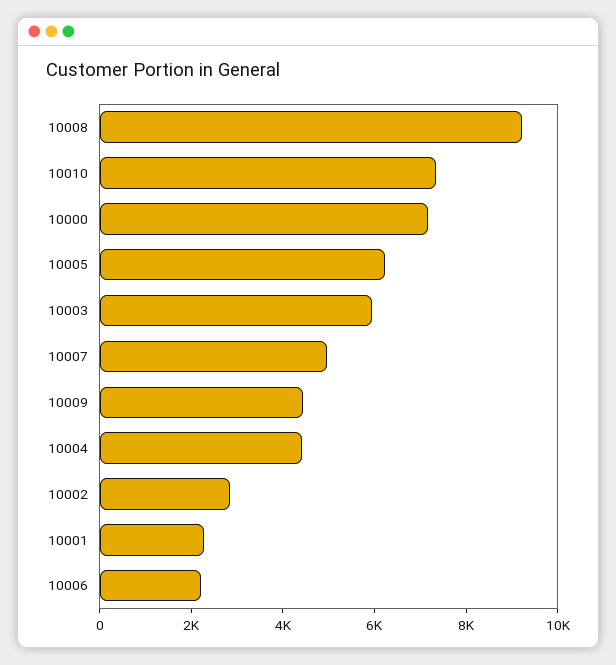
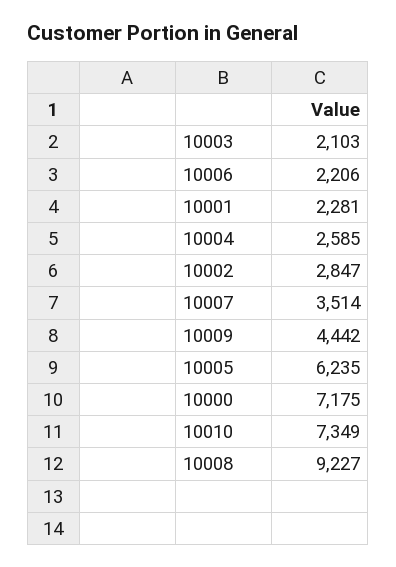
  {
    "10008": 9227,
    "10010": 7349,
    "10000": 7175,
    "10005": 6235,
-   "10003": 6000,
+   "10003": 2103,
-   "10007": 5000,
+   "10007": 3514,
    "10009": 4442,
-   "10004": 4500,
+   "10004": 2585,
    "10002": 2847,
    "10001": 2281,
    "10006": 2206
  }

